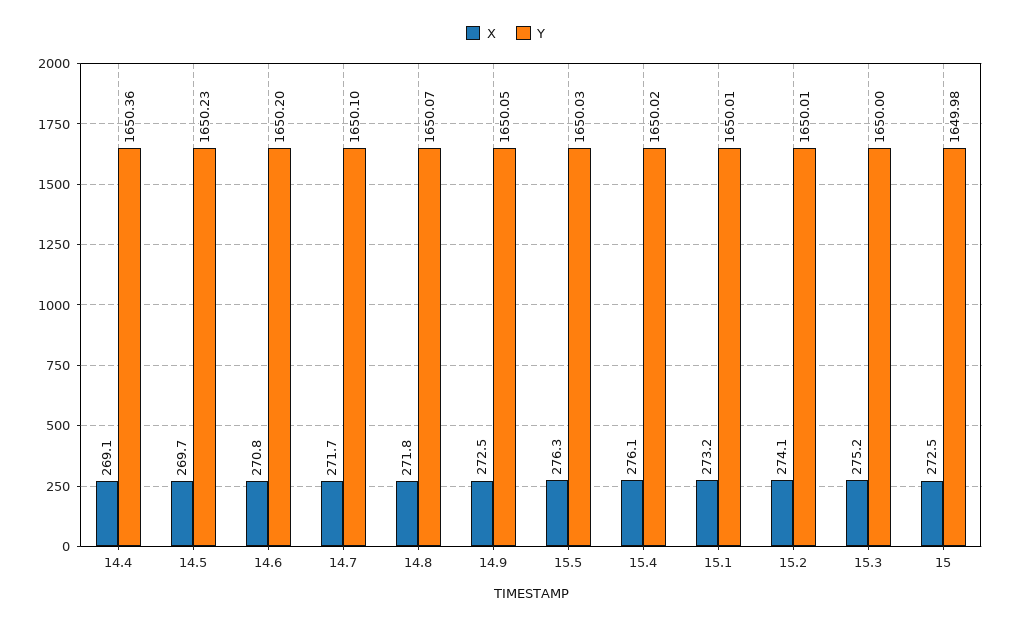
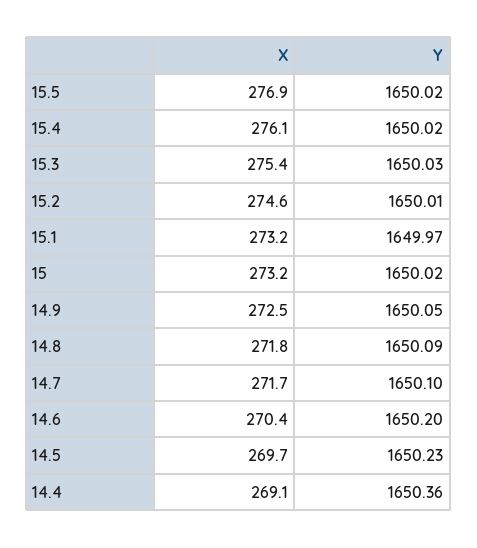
  {
    "X": {
      "14.4": 269.1,
      "14.5": 269.7,
-     "14.6": 270.8,
+     "14.6": 270.4,
      "14.7": 271.7,
      "14.8": 271.8,
      "14.9": 272.5,
-     "15.5": 276.3,
+     "15.5": 276.9,
      "15.4": 276.1,
      "15.1": 273.2,
-     "15.2": 274.1,
+     "15.2": 274.6,
-     "15.3": 275.2,
+     "15.3": 275.4,
-     "15": 272.5
+     "15": 273.2
    },
    "Y": {
      "14.4": 1650.36,
      "14.5": 1650.23,
      "14.6": 1650.2,
      "14.7": 1650.1,
-     "14.8": 1650.07,
+     "14.8": 1650.09,
      "14.9": 1650.05,
-     "15.5": 1650.03,
+     "15.5": 1650.02,
      "15.4": 1650.02,
-     "15.1": 1650.01,
+     "15.1": 1649.97,
      "15.2": 1650.01,
-     "15.3": 1650,
+     "15.3": 1650.03,
-     "15": 1649.98
+     "15": 1650.02
    }
  }

